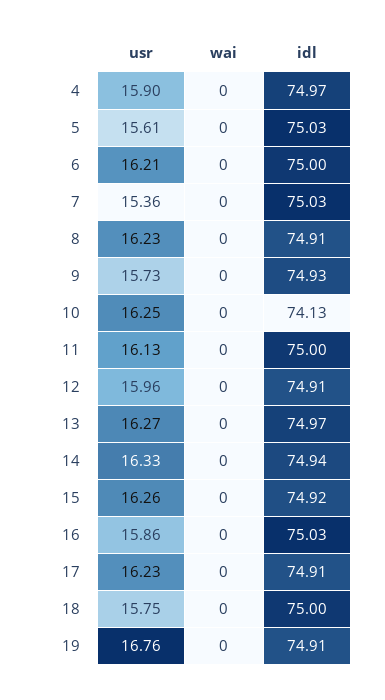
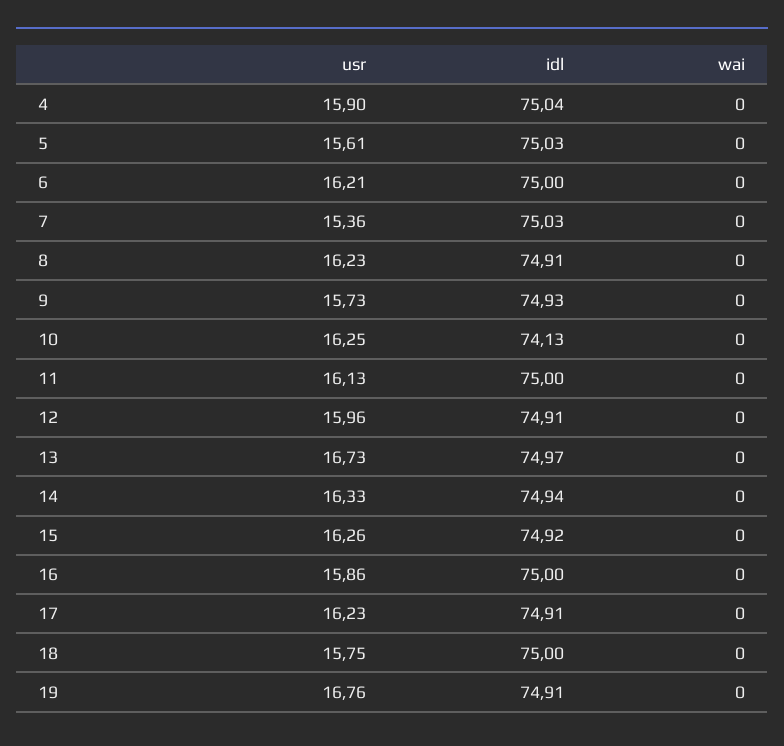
  {
    "usr": {
      "4": 15.9,
      "5": 15.61,
      "6": 16.21,
      "7": 15.36,
      "8": 16.23,
      "9": 15.73,
      "10": 16.25,
      "11": 16.13,
      "12": 15.96,
-     "13": 16.27,
+     "13": 16.73,
      "14": 16.33,
      "15": 16.26,
      "16": 15.86,
      "17": 16.23,
      "18": 15.75,
      "19": 16.76
    },
    "wai": {
      "4": 0,
      "5": 0,
      "6": 0,
      "7": 0,
      "8": 0,
      "9": 0,
      "10": 0,
      "11": 0,
      "12": 0,
      "13": 0,
      "14": 0,
      "15": 0,
      "16": 0,
      "17": 0,
      "18": 0,
      "19": 0
    },
    "idl": {
-     "4": 74.97,
+     "4": 75.04,
      "5": 75.03,
      "6": 75,
      "7": 75.03,
      "8": 74.91,
      "9": 74.93,
      "10": 74.13,
      "11": 75,
      "12": 74.91,
      "13": 74.97,
      "14": 74.94,
      "15": 74.92,
-     "16": 75.03,
+     "16": 75,
      "17": 74.91,
      "18": 75,
      "19": 74.91
    }
  }

